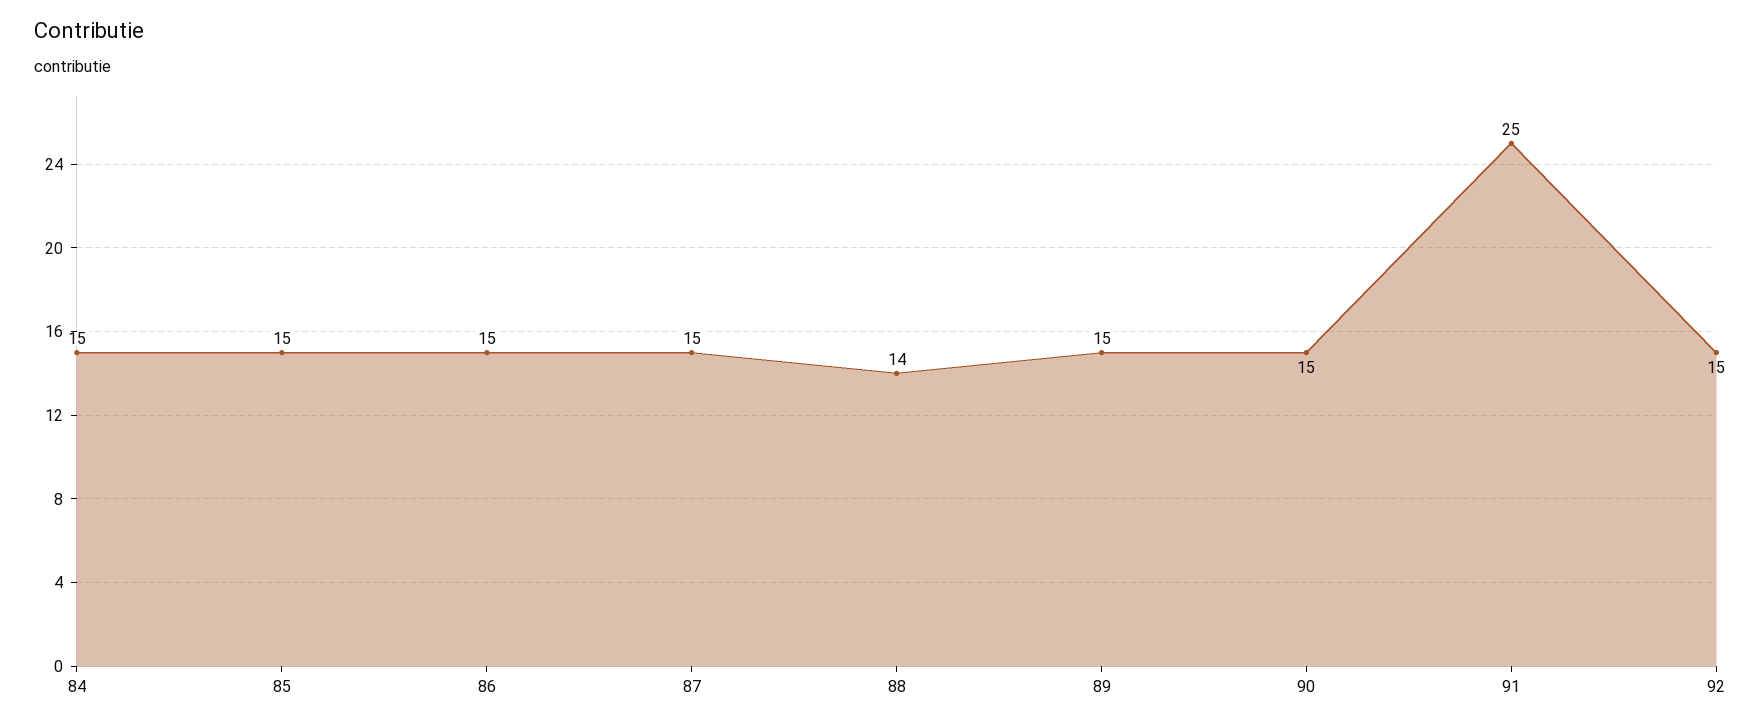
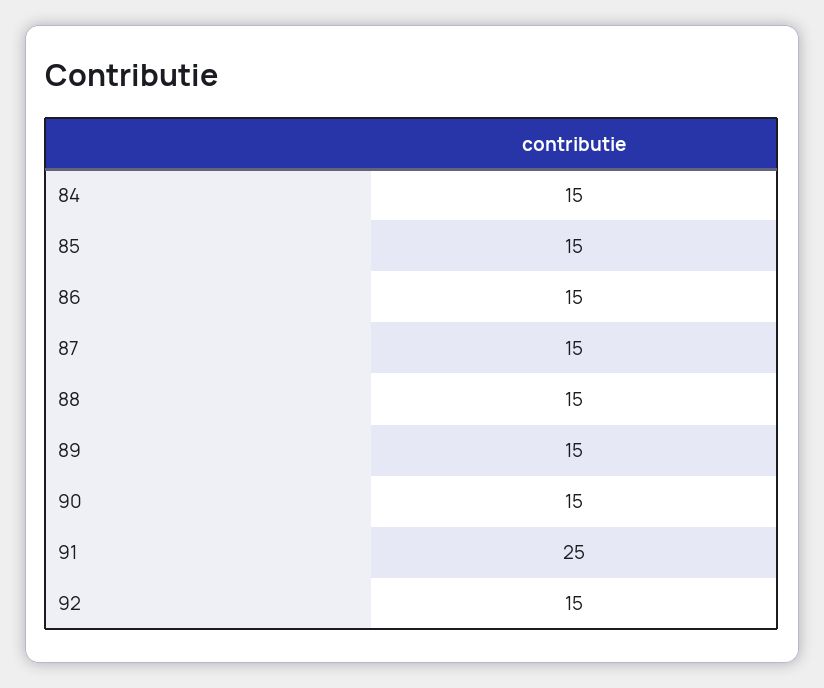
  {
    "84": 15,
    "85": 15,
    "86": 15,
    "87": 15,
-   "88": 14,
+   "88": 15,
    "89": 15,
    "90": 15,
    "91": 25,
    "92": 15
  }

